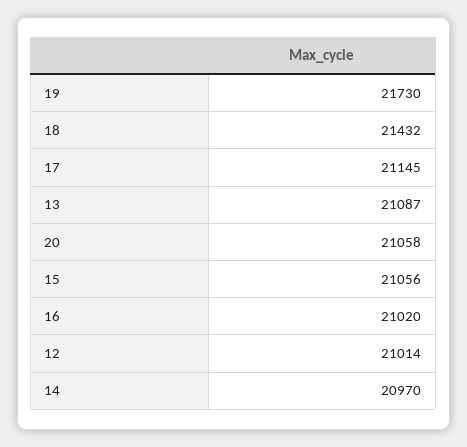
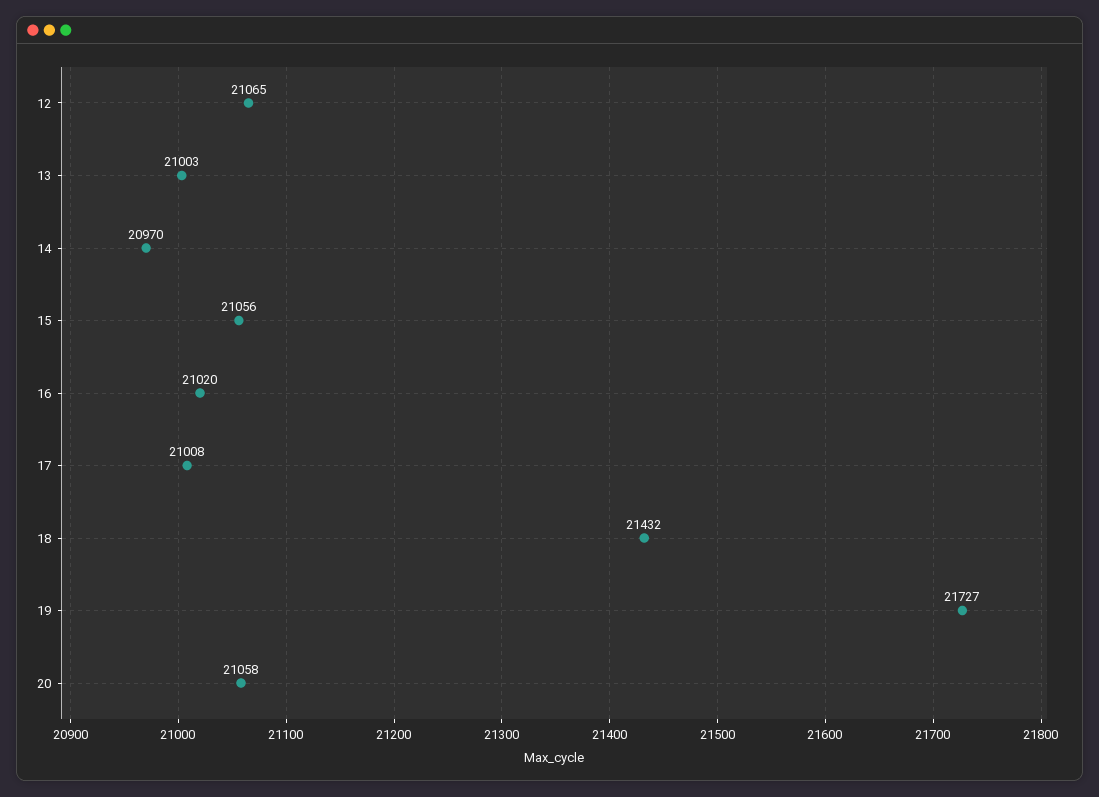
  {
-   "19": 21730,
+   "19": 21727,
    "18": 21432,
-   "17": 21145,
+   "17": 21008,
-   "13": 21087,
+   "13": 21003,
    "20": 21058,
    "15": 21056,
    "16": 21020,
-   "12": 21014,
+   "12": 21065,
    "14": 20970
  }

